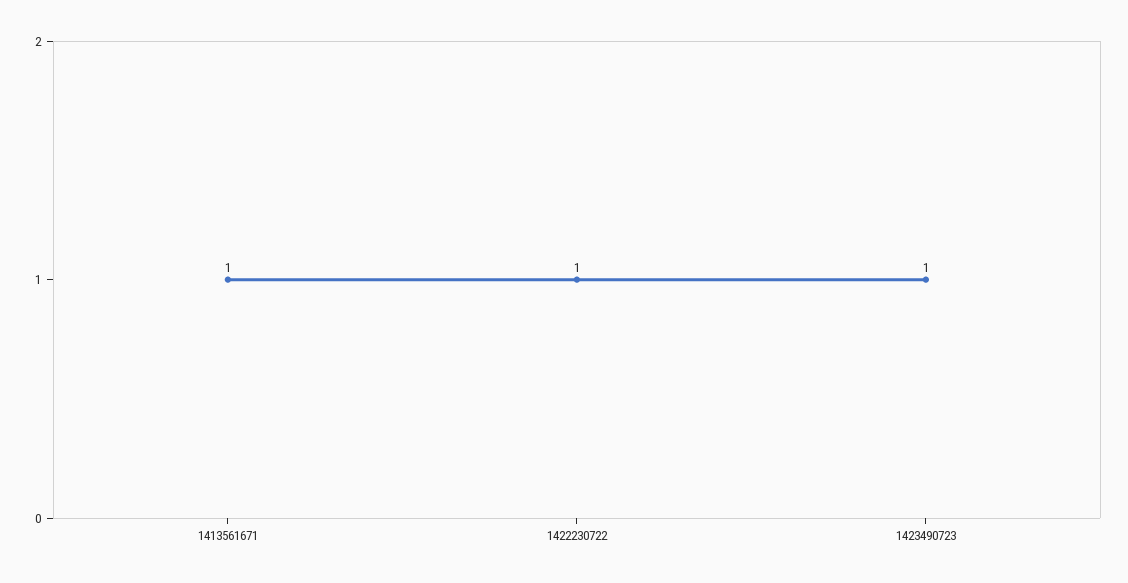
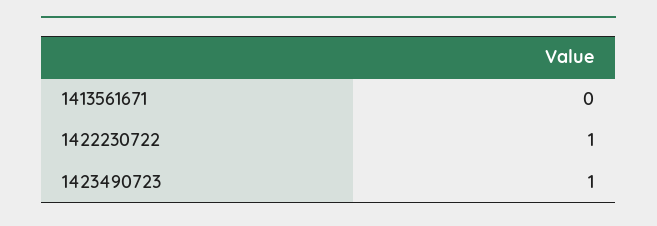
  {
-   "1413561671": 1,
+   "1413561671": 0,
    "1422230722": 1,
    "1423490723": 1
  }

